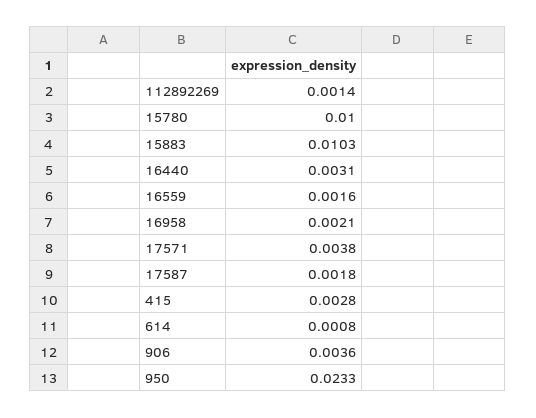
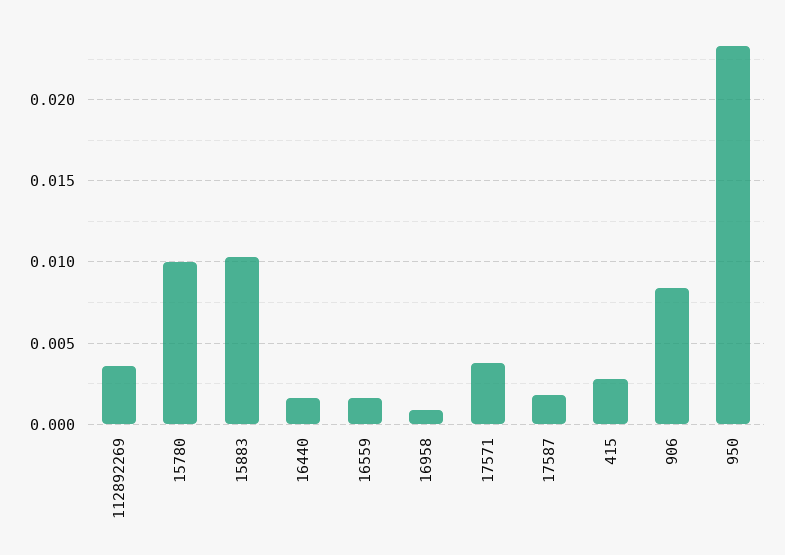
  {
-   "112892269": 0.0014,
+   "112892269": 0.0035,
    "15780": 0.01,
    "15883": 0.0103,
-   "16440": 0.0031,
+   "16440": 0.0015,
    "16559": 0.0016,
-   "16958": 0.0021,
+   "16958": 0.001,
    "17571": 0.0038,
    "17587": 0.0018,
    "415": 0.0028,
-   "614": 0.0008,
-   "906": 0.0036,
+   "906": 0.0085,
    "950": 0.0233
  }

